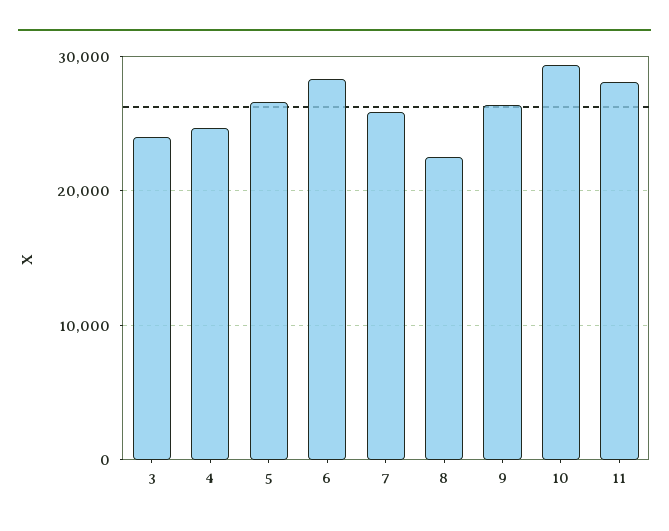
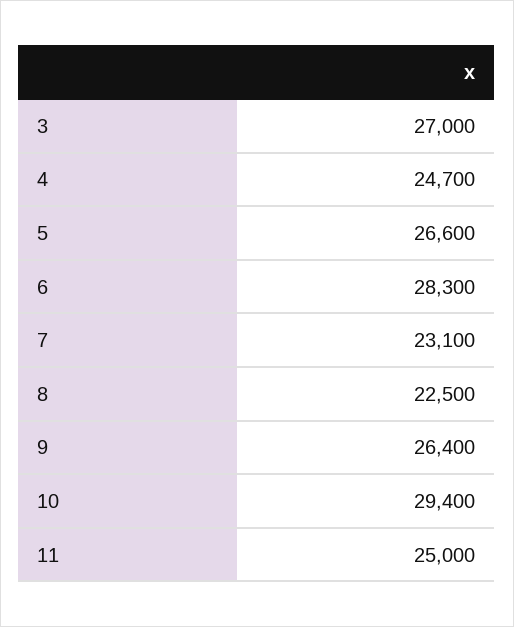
  {
-   "3": 24000,
+   "3": 27000,
    "4": 24700,
    "5": 26600,
    "6": 28300,
-   "7": 26000,
+   "7": 23100,
    "8": 22500,
    "9": 26400,
    "10": 29400,
-   "11": 28000
+   "11": 25000
  }

